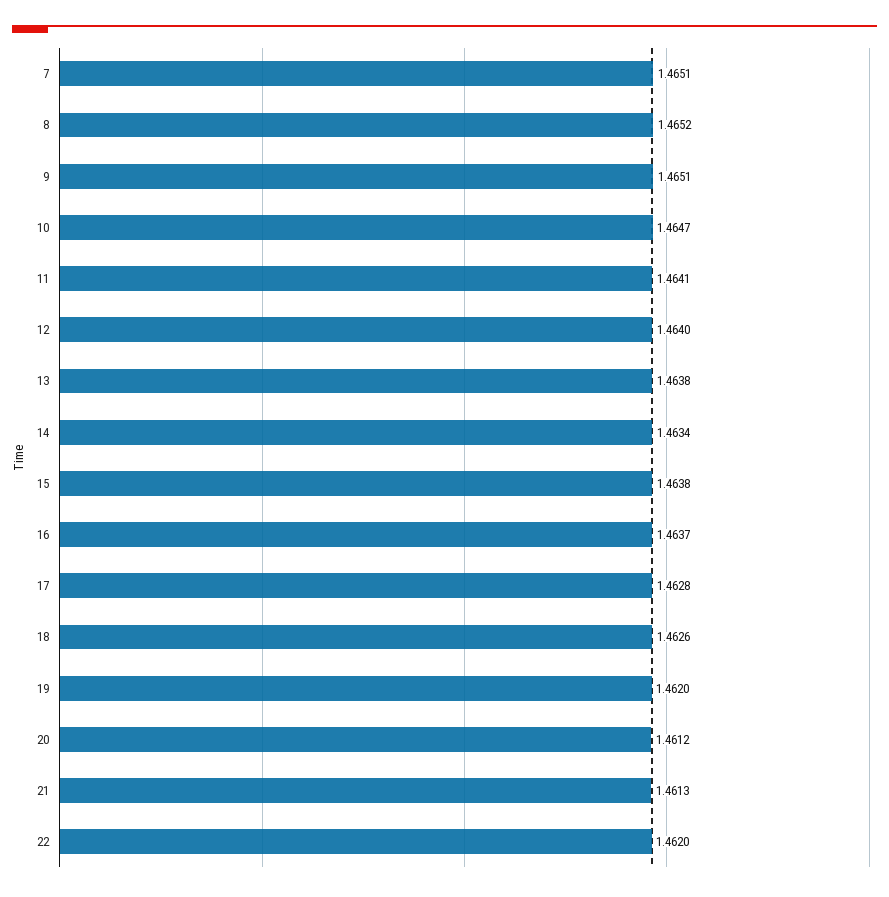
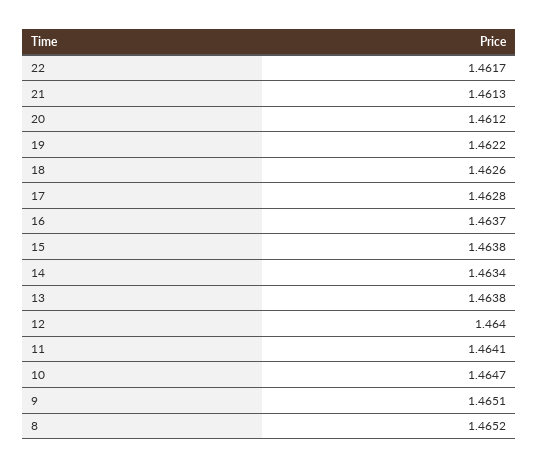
  {
-   "7": 1.4651,
    "8": 1.4652,
    "9": 1.4651,
    "10": 1.4647,
    "11": 1.4641,
    "12": 1.464,
    "13": 1.4638,
    "14": 1.4634,
    "15": 1.4638,
    "16": 1.4637,
    "17": 1.4628,
    "18": 1.4626,
-   "19": 1.462,
+   "19": 1.4622,
    "20": 1.4612,
    "21": 1.4613,
-   "22": 1.462
+   "22": 1.4617
  }

